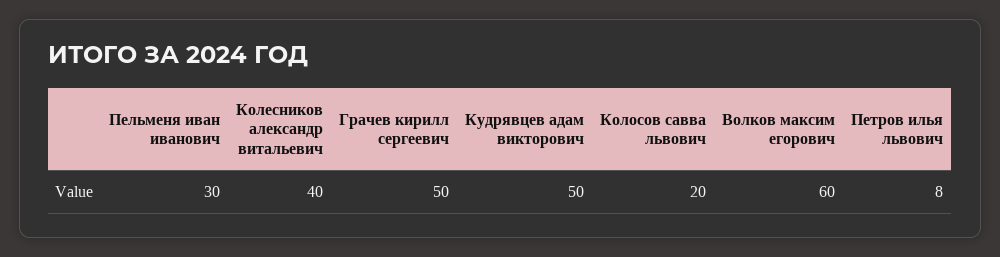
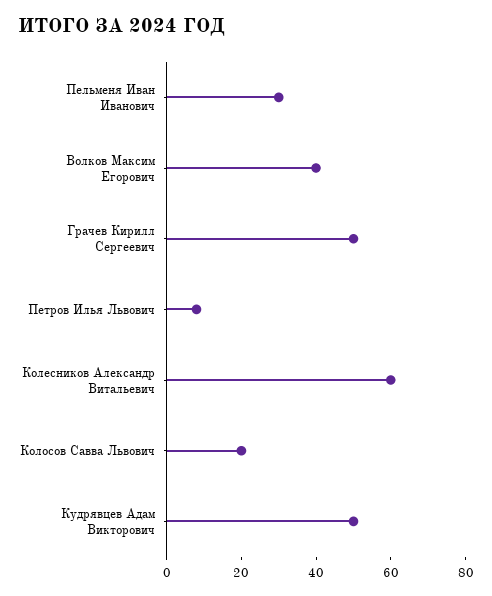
  {
    "Пельменя иван иванович": 30,
-   "Колесников александр витальевич": 40,
+   "Колесников александр витальевич": 60,
    "Грачев кирилл сергеевич": 50,
    "Кудрявцев адам викторович": 50,
    "Колосов савва львович": 20,
-   "Волков максим егорович": 60,
+   "Волков максим егорович": 40,
    "Петров илья львович": 8
  }

